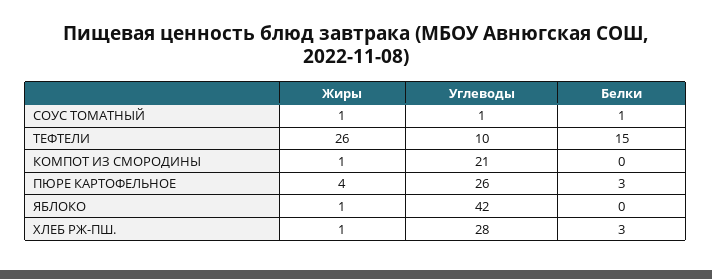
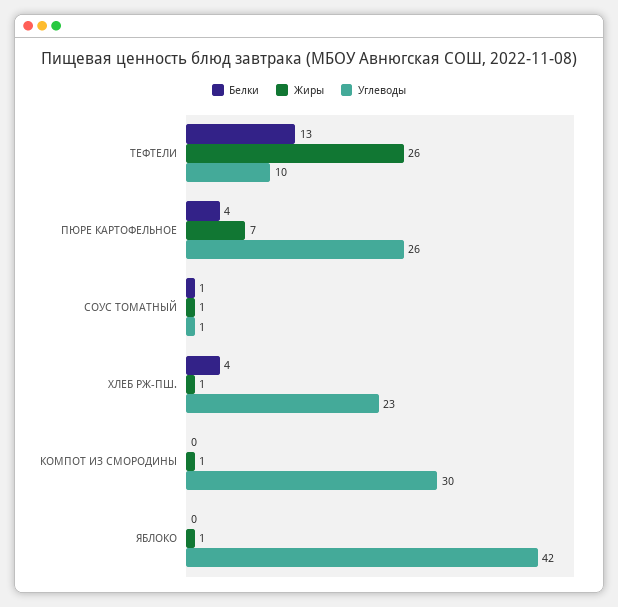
  {
    "Жиры": {
      "СОУС ТОМАТНЫЙ": 1,
      "ТЕФТЕЛИ": 26,
      "КОМПОТ ИЗ СМОРОДИНЫ": 1,
-     "ПЮРЕ КАРТОФЕЛЬНОЕ": 4,
+     "ПЮРЕ КАРТОФЕЛЬНОЕ": 7,
      "ЯБЛОКО": 1,
      "ХЛЕБ РЖ-ПШ.": 1
    },
    "Углеводы": {
      "СОУС ТОМАТНЫЙ": 1,
      "ТЕФТЕЛИ": 10,
-     "КОМПОТ ИЗ СМОРОДИНЫ": 21,
+     "КОМПОТ ИЗ СМОРОДИНЫ": 30,
      "ПЮРЕ КАРТОФЕЛЬНОЕ": 26,
      "ЯБЛОКО": 42,
-     "ХЛЕБ РЖ-ПШ.": 28
+     "ХЛЕБ РЖ-ПШ.": 23
    },
    "Белки": {
      "СОУС ТОМАТНЫЙ": 1,
-     "ТЕФТЕЛИ": 15,
+     "ТЕФТЕЛИ": 13,
      "КОМПОТ ИЗ СМОРОДИНЫ": 0,
-     "ПЮРЕ КАРТОФЕЛЬНОЕ": 3,
+     "ПЮРЕ КАРТОФЕЛЬНОЕ": 4,
      "ЯБЛОКО": 0,
-     "ХЛЕБ РЖ-ПШ.": 3
+     "ХЛЕБ РЖ-ПШ.": 4
    }
  }

